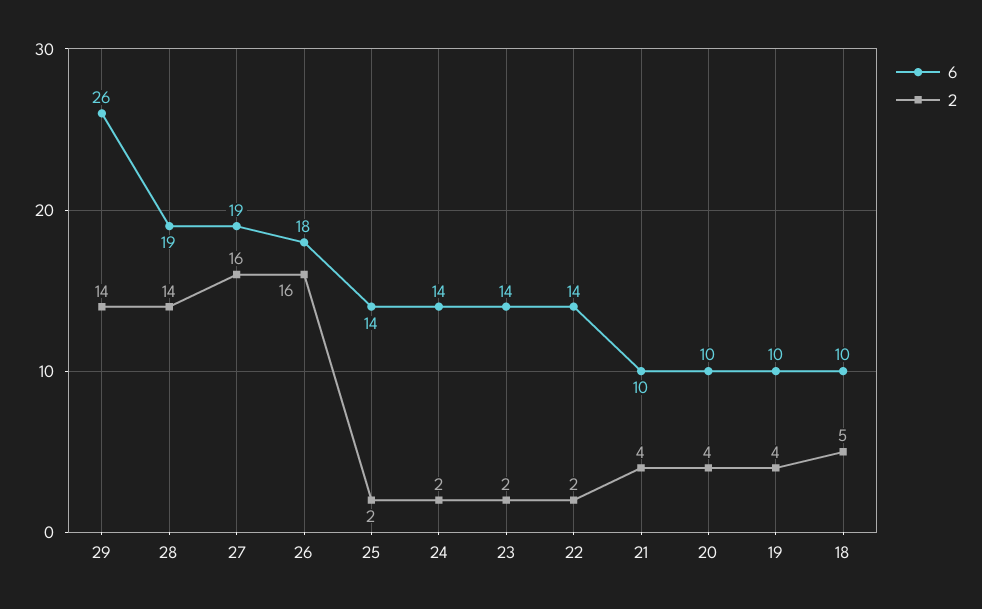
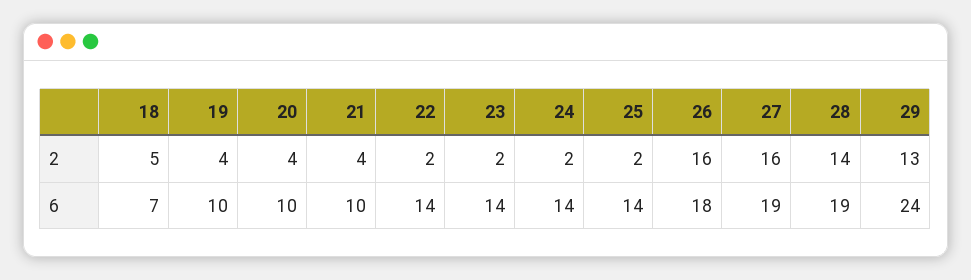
  {
    "6": {
-     "29": 26,
+     "29": 24,
      "28": 19,
      "27": 19,
      "26": 18,
      "25": 14,
      "24": 14,
      "23": 14,
      "22": 14,
      "21": 10,
      "20": 10,
      "19": 10,
-     "18": 10
+     "18": 7
    },
    "2": {
-     "29": 14,
+     "29": 13,
      "28": 14,
      "27": 16,
      "26": 16,
      "25": 2,
      "24": 2,
      "23": 2,
      "22": 2,
      "21": 4,
      "20": 4,
      "19": 4,
      "18": 5
    }
  }

